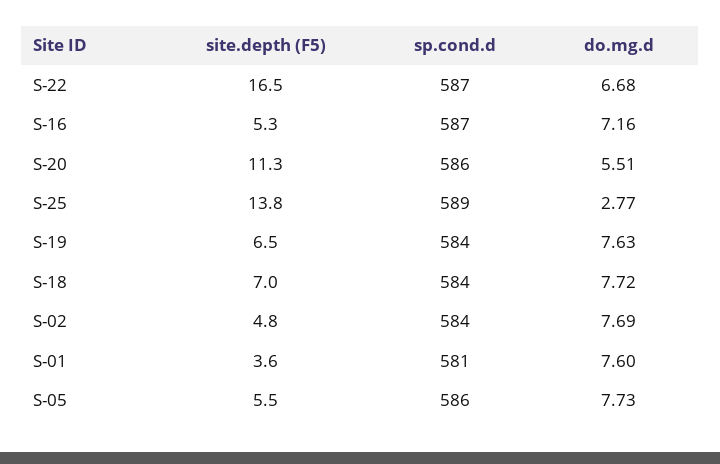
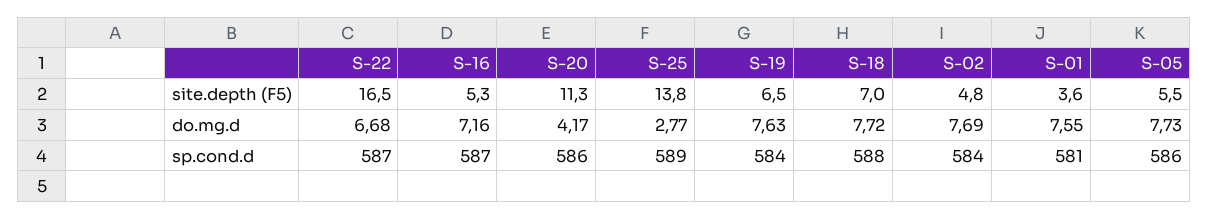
  {
    "site.depth (F5)": {
      "S-22": 16.5,
      "S-16": 5.3,
      "S-20": 11.3,
      "S-25": 13.8,
      "S-19": 6.5,
      "S-18": 7,
      "S-02": 4.8,
      "S-01": 3.6,
      "S-05": 5.5
    },
    "sp.cond.d": {
      "S-22": 587,
      "S-16": 587,
      "S-20": 586,
      "S-25": 589,
      "S-19": 584,
-     "S-18": 584,
+     "S-18": 588,
      "S-02": 584,
      "S-01": 581,
      "S-05": 586
    },
    "do.mg.d": {
      "S-22": 6.68,
      "S-16": 7.16,
-     "S-20": 5.51,
+     "S-20": 4.17,
      "S-25": 2.77,
      "S-19": 7.63,
      "S-18": 7.72,
      "S-02": 7.69,
-     "S-01": 7.6,
+     "S-01": 7.55,
      "S-05": 7.73
    }
  }

